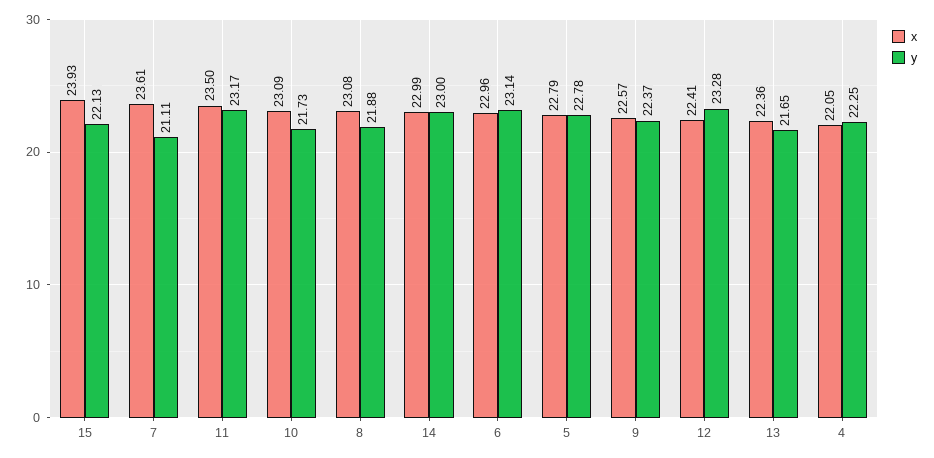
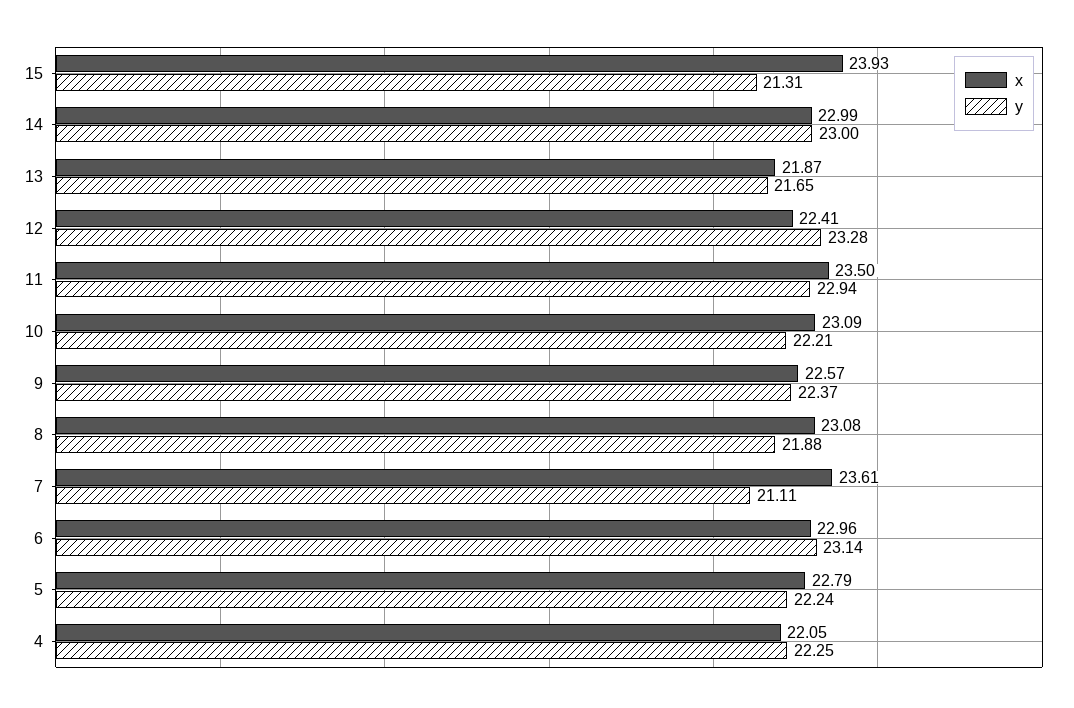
  {
    "x": {
      "15": 23.93,
      "7": 23.61,
      "11": 23.5,
      "10": 23.09,
      "8": 23.08,
      "14": 22.99,
      "6": 22.96,
      "5": 22.79,
      "9": 22.57,
      "12": 22.41,
-     "13": 22.36,
+     "13": 21.87,
      "4": 22.05
    },
    "y": {
-     "15": 22.13,
+     "15": 21.31,
      "7": 21.11,
-     "11": 23.17,
+     "11": 22.94,
-     "10": 21.73,
+     "10": 22.21,
      "8": 21.88,
      "14": 23,
      "6": 23.14,
-     "5": 22.78,
+     "5": 22.24,
      "9": 22.37,
      "12": 23.28,
      "13": 21.65,
      "4": 22.25
    }
  }

